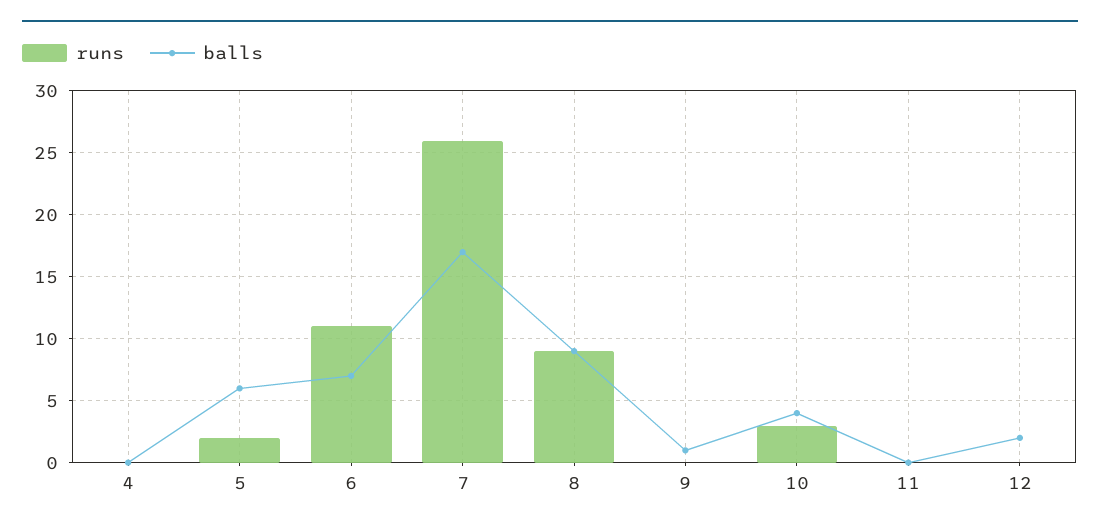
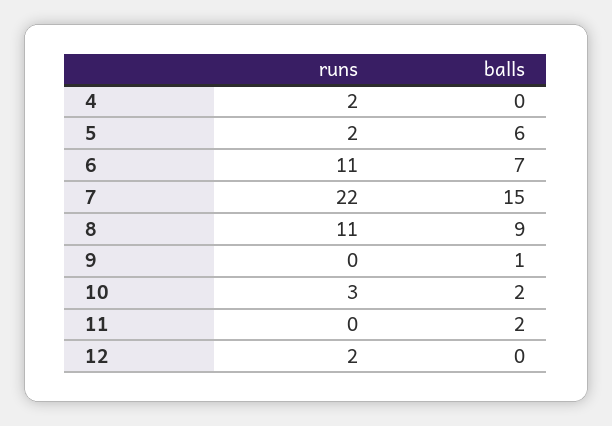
  {
    "runs": {
-     "4": 0,
+     "4": 2,
      "5": 2,
      "6": 11,
-     "7": 26,
+     "7": 22,
-     "8": 9,
+     "8": 11,
      "9": 0,
      "10": 3,
      "11": 0,
-     "12": 0
+     "12": 2
    },
    "balls": {
      "4": 0,
      "5": 6,
      "6": 7,
-     "7": 17,
+     "7": 15,
      "8": 9,
      "9": 1,
-     "10": 4,
+     "10": 2,
-     "11": 0,
+     "11": 2,
-     "12": 2
+     "12": 0
    }
  }

